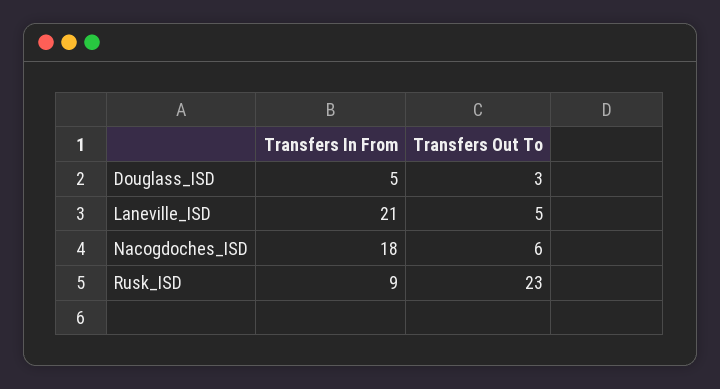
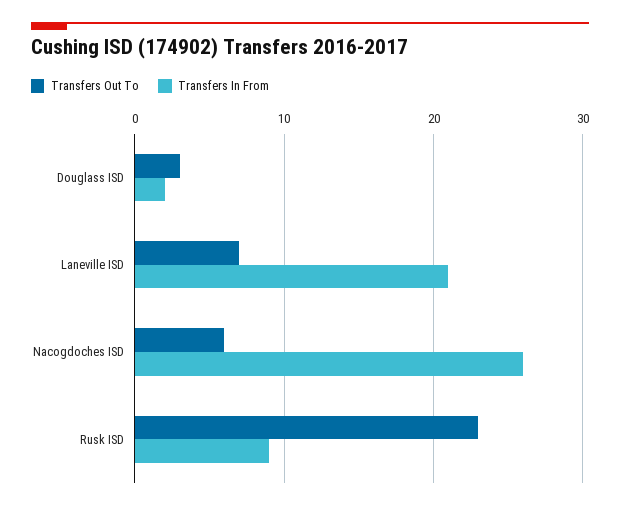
  {
    "Transfers In From": {
-     "Douglass_ISD": 5,
+     "Douglass_ISD": 2,
      "Laneville_ISD": 21,
-     "Nacogdoches_ISD": 18,
+     "Nacogdoches_ISD": 26,
      "Rusk_ISD": 9
    },
    "Transfers Out To": {
      "Douglass_ISD": 3,
-     "Laneville_ISD": 5,
+     "Laneville_ISD": 7,
      "Nacogdoches_ISD": 6,
      "Rusk_ISD": 23
    }
  }

